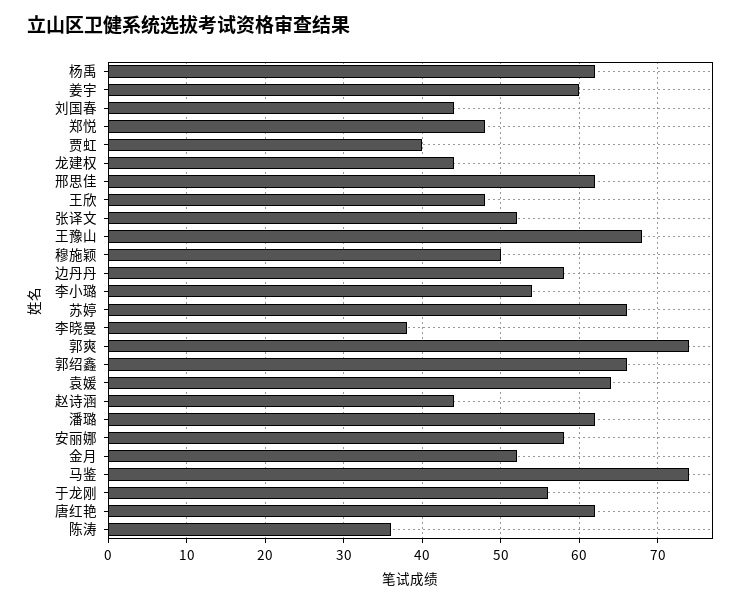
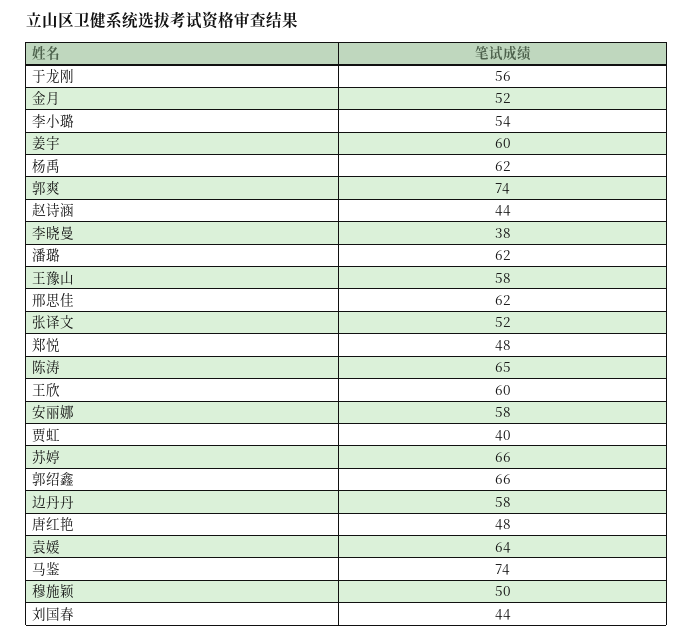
  {
    "杨禹": 62,
    "姜宇": 60,
    "刘国春": 44,
    "郑悦": 48,
    "贾虹": 40,
-   "龙建权": 44,
    "邢思佳": 62,
-   "王欣": 48,
+   "王欣": 60,
    "张译文": 52,
-   "王豫山": 68,
+   "王豫山": 58,
    "穆施颖": 50,
    "边丹丹": 58,
    "李小璐": 54,
    "苏婷": 66,
    "李晓曼": 38,
    "郭爽": 74,
    "郭绍鑫": 66,
    "袁媛": 64,
    "赵诗涵": 44,
    "潘璐": 62,
    "安丽娜": 58,
    "金月": 52,
    "马鉴": 74,
    "于龙刚": 56,
-   "唐红艳": 62,
+   "唐红艳": 48,
-   "陈涛": 36
+   "陈涛": 65
  }

